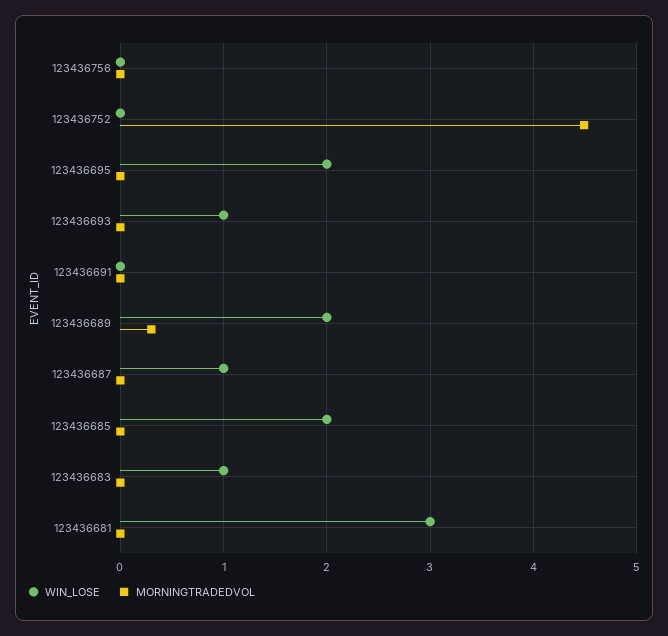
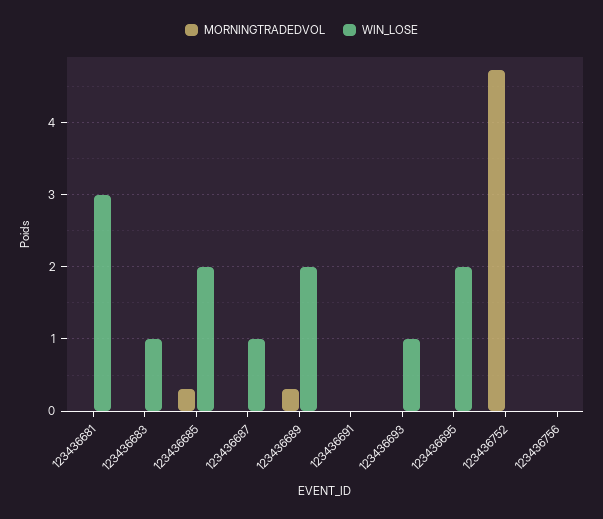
  {
    "WIN_LOSE": {
      "123436756": 0,
      "123436752": 0,
      "123436695": 2,
      "123436693": 1,
      "123436691": 0,
      "123436689": 2,
      "123436687": 1,
      "123436685": 2,
      "123436683": 1,
      "123436681": 3
    },
    "MORNINGTRADEDVOL": {
      "123436756": 0,
-     "123436752": 4.5,
+     "123436752": 4.7,
      "123436695": 0,
      "123436693": 0,
      "123436691": 0,
      "123436689": 0.3,
      "123436687": 0,
-     "123436685": 0,
+     "123436685": 0.3,
      "123436683": 0,
      "123436681": 0
    }
  }

